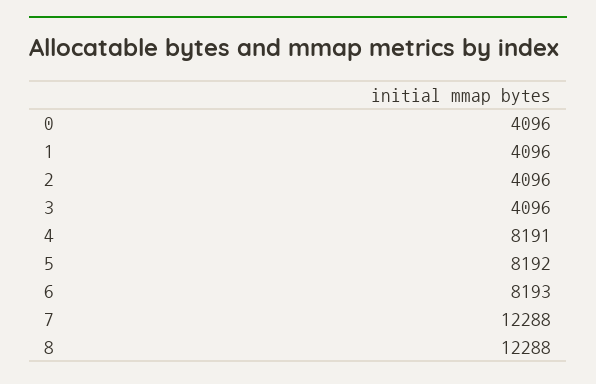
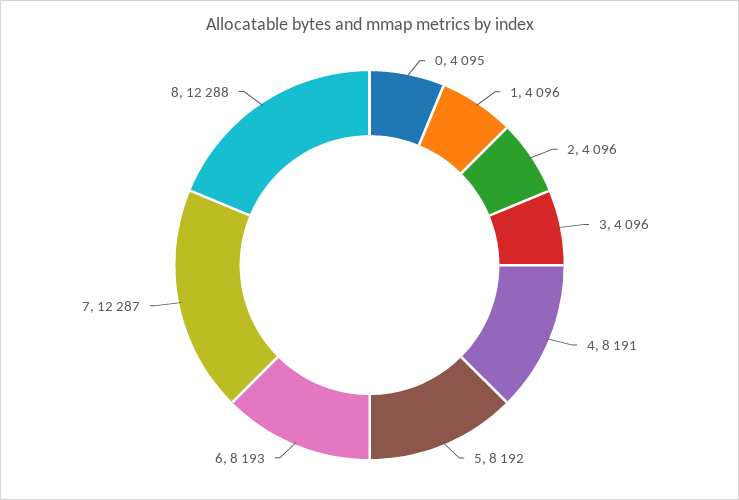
  {
-   "0": 4096,
+   "0": 4095,
    "1": 4096,
    "2": 4096,
    "3": 4096,
    "4": 8191,
    "5": 8192,
    "6": 8193,
-   "7": 12288,
+   "7": 12287,
    "8": 12288
  }

